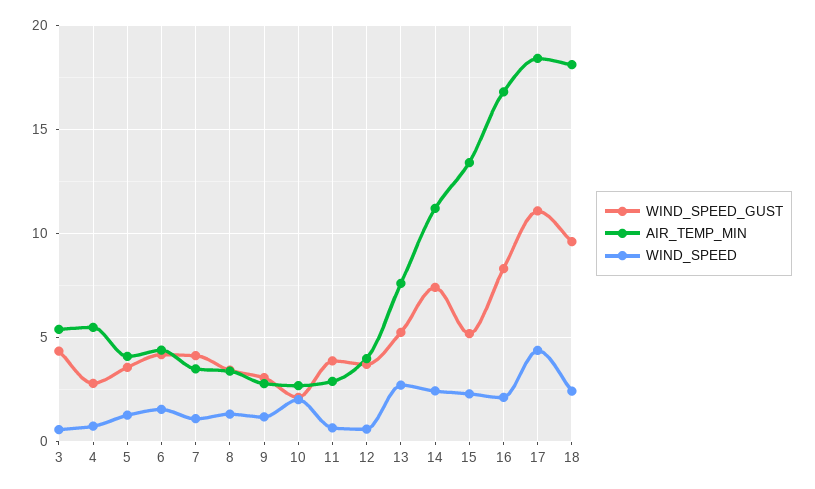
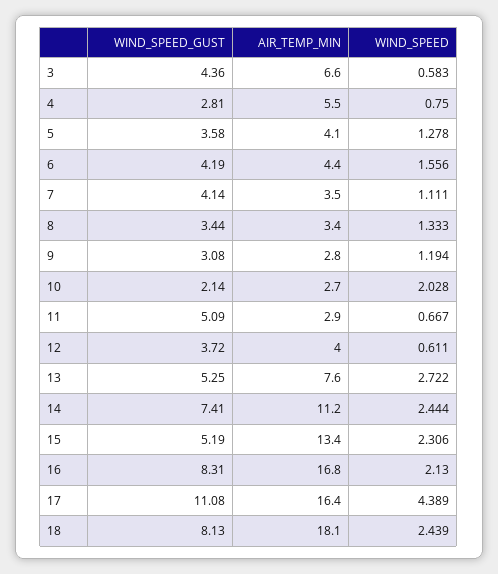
  {
    "WIND_SPEED_GUST": {
      "3": 4.36,
      "4": 2.81,
      "5": 3.58,
      "6": 4.19,
      "7": 4.14,
      "8": 3.44,
      "9": 3.08,
      "10": 2.14,
-     "11": 4,
+     "11": 5.09,
      "12": 3.72,
      "13": 5.25,
      "14": 7.41,
      "15": 5.19,
      "16": 8.31,
      "17": 11.08,
-     "18": 9.5
+     "18": 8.13
    },
    "AIR_TEMP_MIN": {
-     "3": 5.5,
+     "3": 6.6,
      "4": 5.5,
      "5": 4.1,
      "6": 4.4,
      "7": 3.5,
      "8": 3.4,
      "9": 2.8,
      "10": 2.7,
      "11": 2.9,
      "12": 4,
      "13": 7.6,
      "14": 11.2,
      "15": 13.4,
      "16": 16.8,
-     "17": 18.5,
+     "17": 16.4,
      "18": 18.1
    },
    "WIND_SPEED": {
      "3": 0.583,
      "4": 0.75,
      "5": 1.278,
      "6": 1.556,
      "7": 1.111,
      "8": 1.333,
      "9": 1.194,
      "10": 2.028,
      "11": 0.667,
      "12": 0.611,
      "13": 2.722,
      "14": 2.444,
      "15": 2.306,
      "16": 2.13,
      "17": 4.389,
      "18": 2.439
    }
  }

